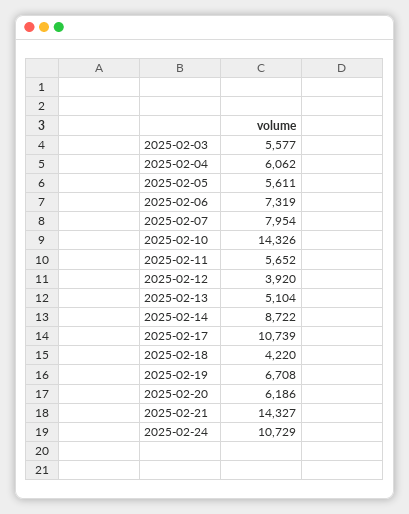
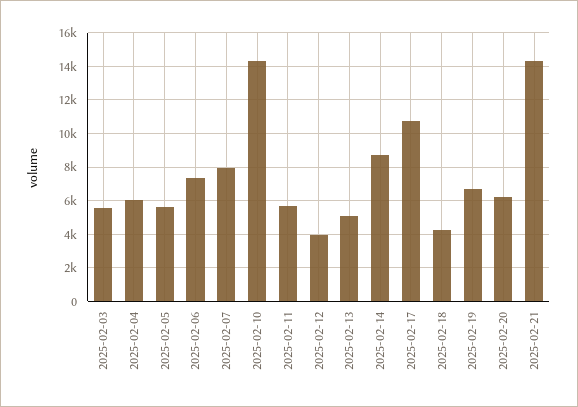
  {
    "2025-02-03": 5577,
    "2025-02-04": 6062,
    "2025-02-05": 5611,
    "2025-02-06": 7319,
    "2025-02-07": 7954,
    "2025-02-10": 14326,
    "2025-02-11": 5652,
    "2025-02-12": 3920,
    "2025-02-13": 5104,
    "2025-02-14": 8722,
    "2025-02-17": 10739,
    "2025-02-18": 4220,
    "2025-02-19": 6708,
    "2025-02-20": 6186,
-   "2025-02-21": 14327,
+   "2025-02-21": 14327
-   "2025-02-24": 10729
  }

